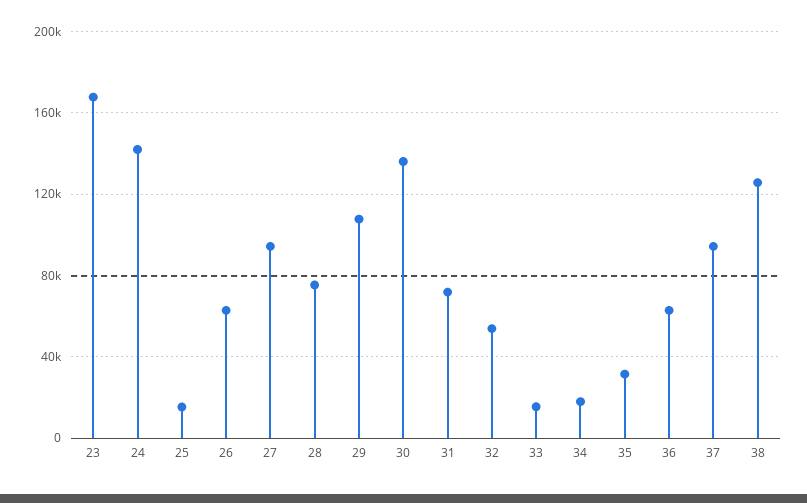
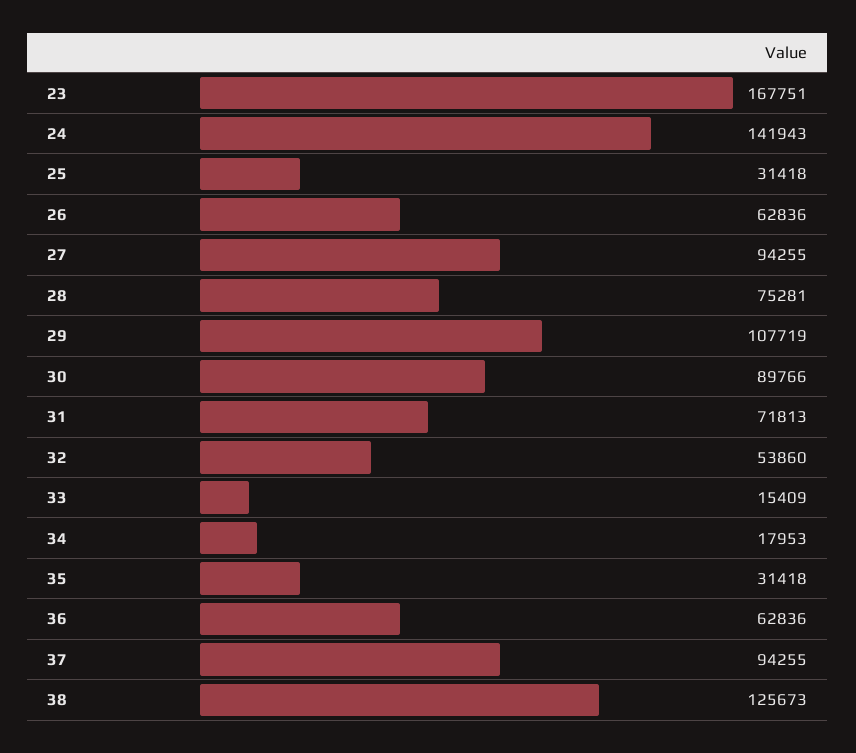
  {
    "23": 167751,
    "24": 141943,
-   "25": 15000,
+   "25": 31418,
    "26": 62836,
    "27": 94255,
    "28": 75281,
    "29": 107719,
-   "30": 135000,
+   "30": 89766,
    "31": 71813,
    "32": 53860,
    "33": 15409,
    "34": 17953,
    "35": 31418,
    "36": 62836,
    "37": 94255,
    "38": 125673
  }

